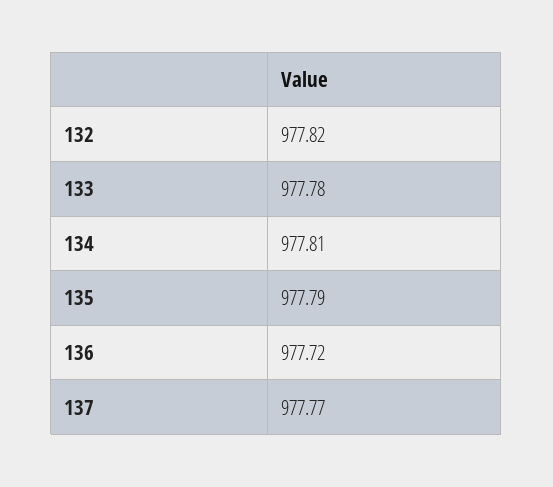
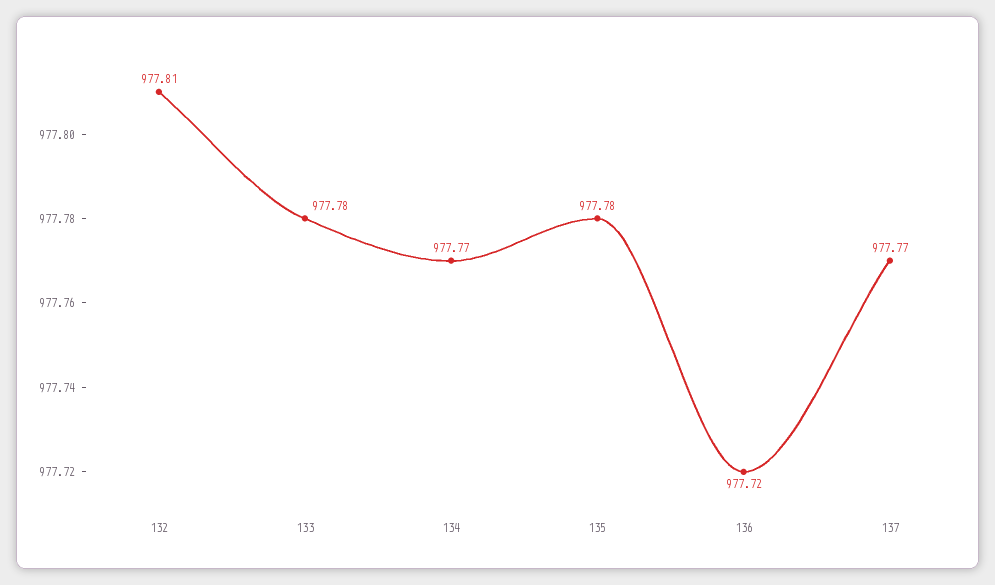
  {
-   "132": 977.82,
+   "132": 977.81,
    "133": 977.78,
-   "134": 977.81,
+   "134": 977.77,
-   "135": 977.79,
+   "135": 977.78,
    "136": 977.72,
    "137": 977.77
  }

